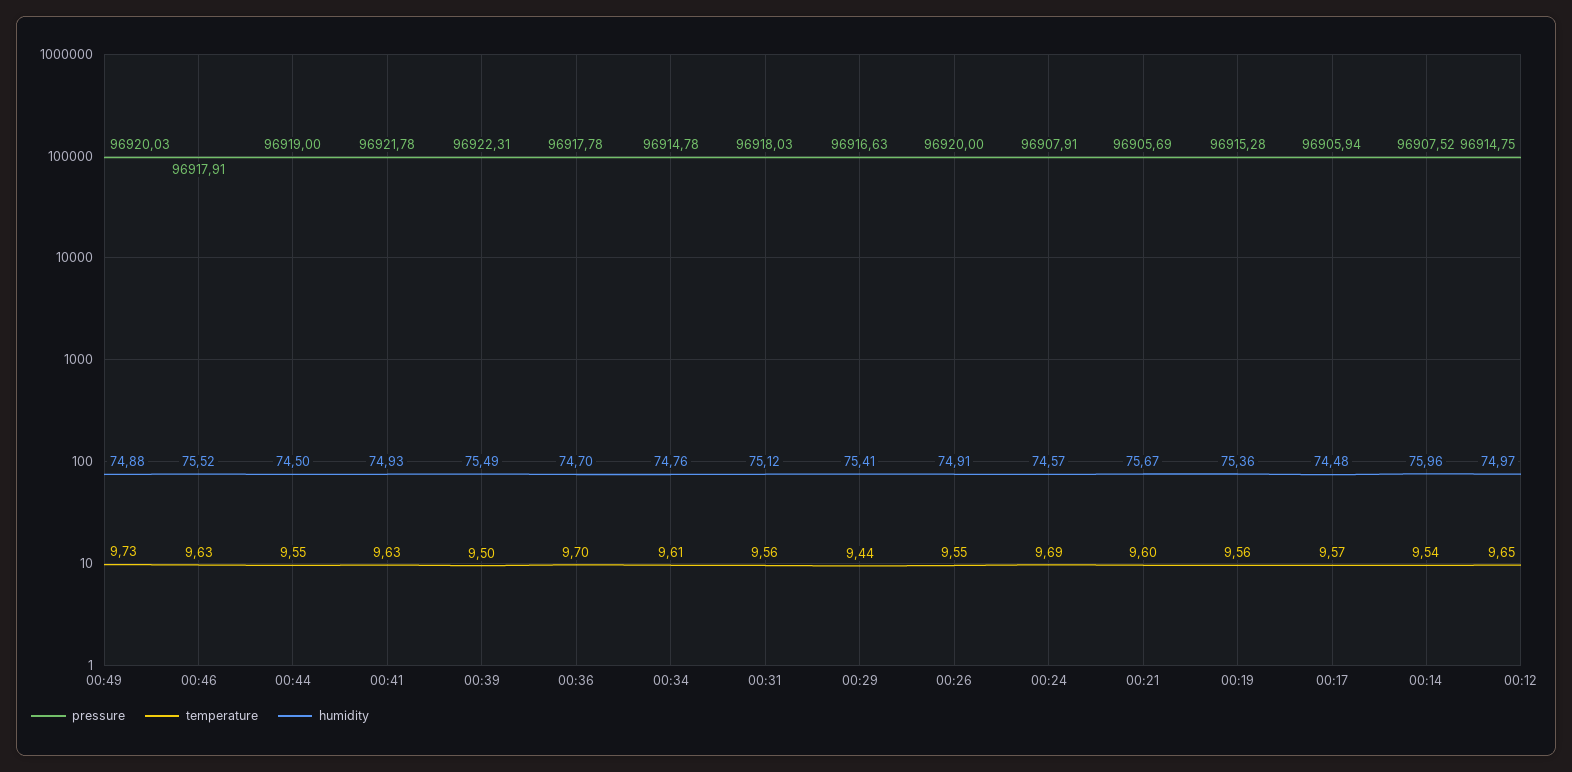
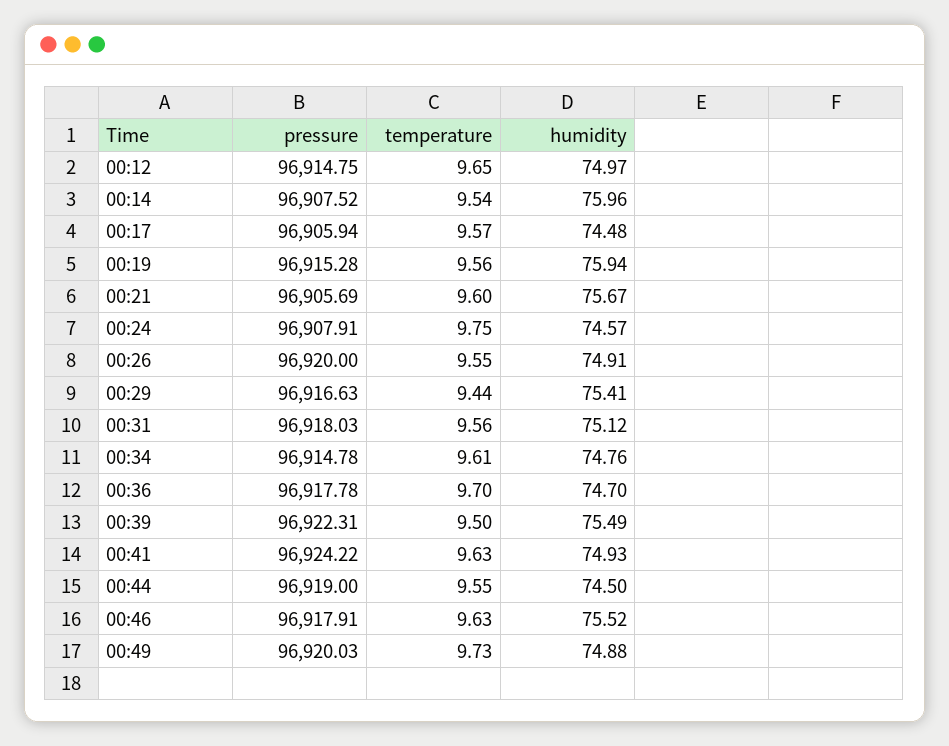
  {
    "pressure": {
      "00:49": 96920.03,
      "00:46": 96917.91,
      "00:44": 96919,
-     "00:41": 96921.78,
+     "00:41": 96924.22,
      "00:39": 96922.31,
      "00:36": 96917.78,
      "00:34": 96914.78,
      "00:31": 96918.03,
      "00:29": 96916.63,
      "00:26": 96920,
      "00:24": 96907.91,
      "00:21": 96905.69,
      "00:19": 96915.28,
      "00:17": 96905.94,
      "00:14": 96907.52,
      "00:12": 96914.75
    },
    "temperature": {
      "00:49": 9.73,
      "00:46": 9.63,
      "00:44": 9.55,
      "00:41": 9.63,
      "00:39": 9.5,
      "00:36": 9.7,
      "00:34": 9.61,
      "00:31": 9.56,
      "00:29": 9.44,
      "00:26": 9.55,
-     "00:24": 9.69,
+     "00:24": 9.75,
      "00:21": 9.6,
      "00:19": 9.56,
      "00:17": 9.57,
      "00:14": 9.54,
      "00:12": 9.65
    },
    "humidity": {
      "00:49": 74.88,
      "00:46": 75.52,
      "00:44": 74.5,
      "00:41": 74.93,
      "00:39": 75.49,
      "00:36": 74.7,
      "00:34": 74.76,
      "00:31": 75.12,
      "00:29": 75.41,
      "00:26": 74.91,
      "00:24": 74.57,
      "00:21": 75.67,
-     "00:19": 75.36,
+     "00:19": 75.94,
      "00:17": 74.48,
      "00:14": 75.96,
      "00:12": 74.97
    }
  }

